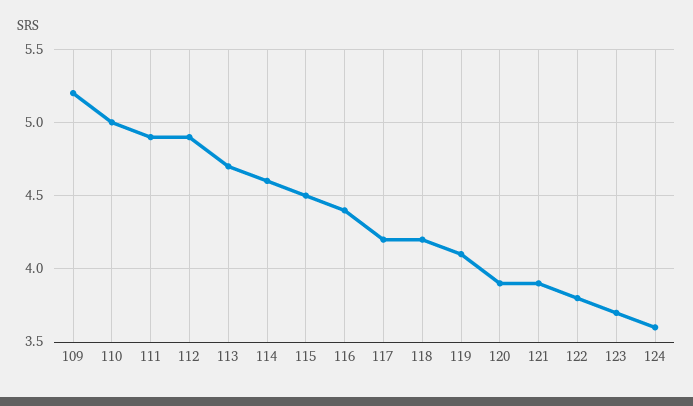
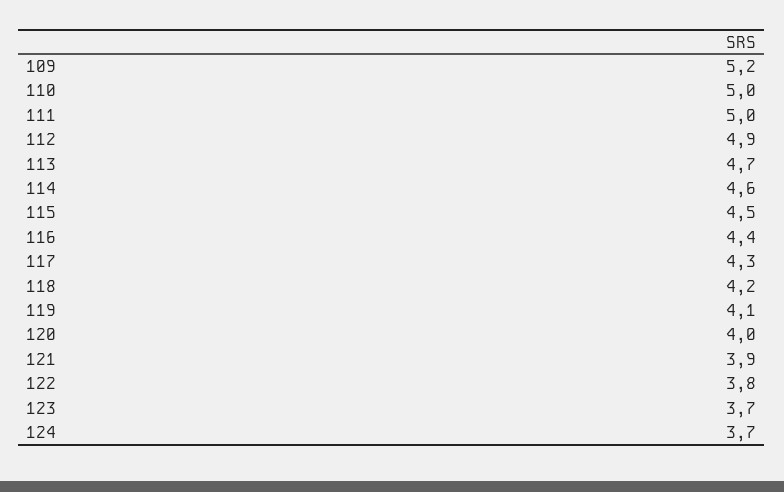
  {
    "109": 5.2,
    "110": 5,
-   "111": 4.9,
+   "111": 5,
    "112": 4.9,
    "113": 4.7,
    "114": 4.6,
    "115": 4.5,
    "116": 4.4,
-   "117": 4.2,
+   "117": 4.3,
    "118": 4.2,
    "119": 4.1,
-   "120": 3.9,
+   "120": 4,
    "121": 3.9,
    "122": 3.8,
    "123": 3.7,
-   "124": 3.6
+   "124": 3.7
  }

